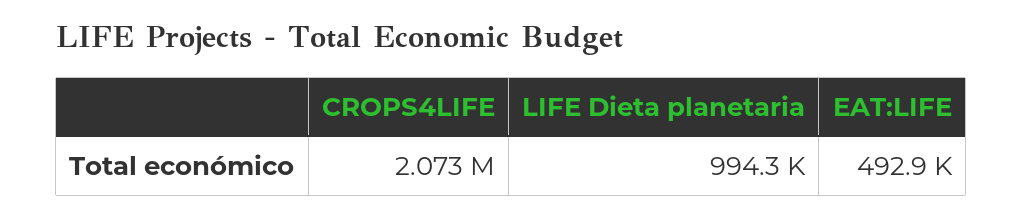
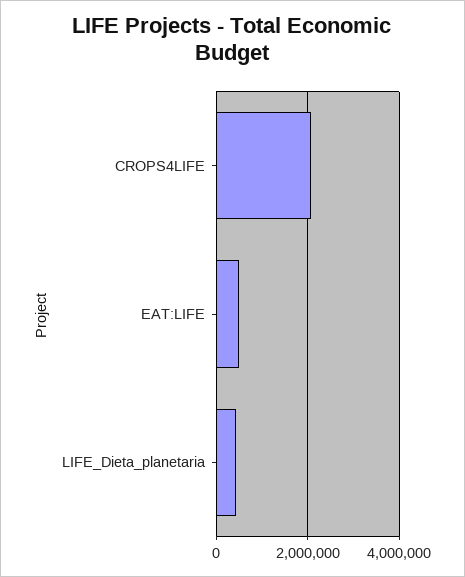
  {
    "CROPS4LIFE": 2073000,
-   "LIFE Dieta planetaria": 994300,
+   "LIFE Dieta planetaria": 400000,
    "EAT:LIFE": 492900
  }

